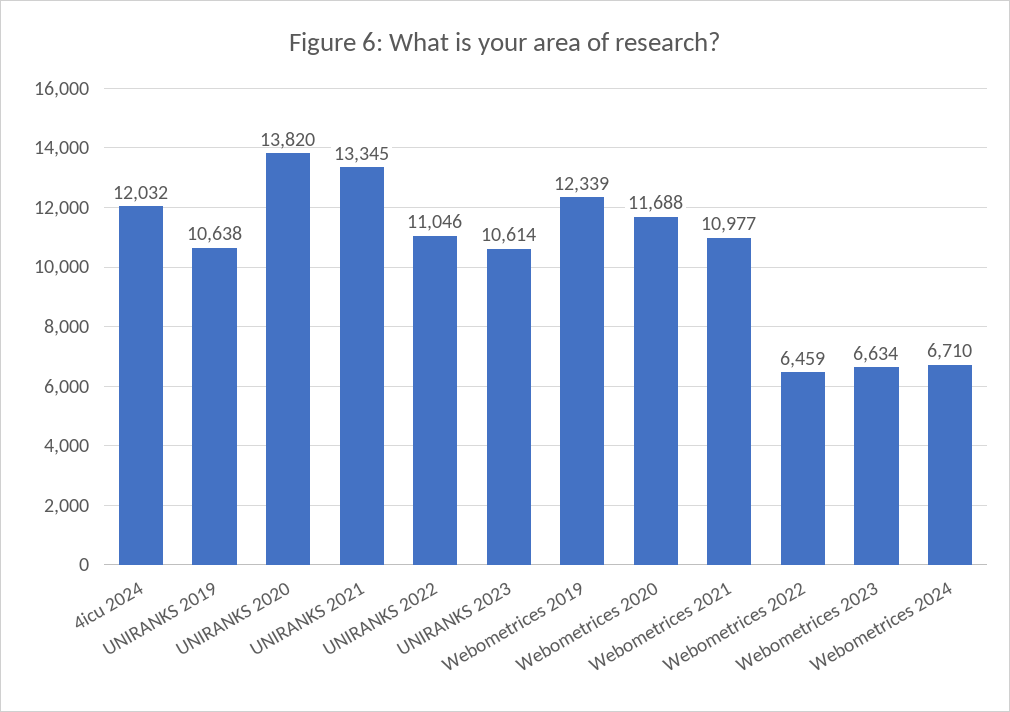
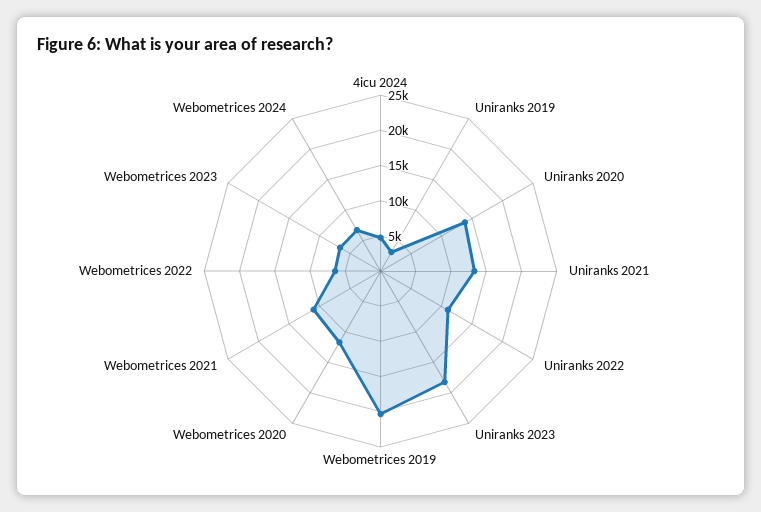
  {
-   "4icu 2024": 12032,
+   "4icu 2024": 5000,
-   "UNIRANKS 2019": 10638,
+   "UNIRANKS 2019": 2500,
    "UNIRANKS 2020": 13820,
    "UNIRANKS 2021": 13345,
    "UNIRANKS 2022": 11046,
-   "UNIRANKS 2023": 10614,
+   "UNIRANKS 2023": 17500,
-   "Webometrices 2019": 12339,
+   "Webometrices 2019": 20000,
    "Webometrices 2020": 11688,
    "Webometrices 2021": 10977,
    "Webometrices 2022": 6459,
    "Webometrices 2023": 6634,
    "Webometrices 2024": 6710
  }

